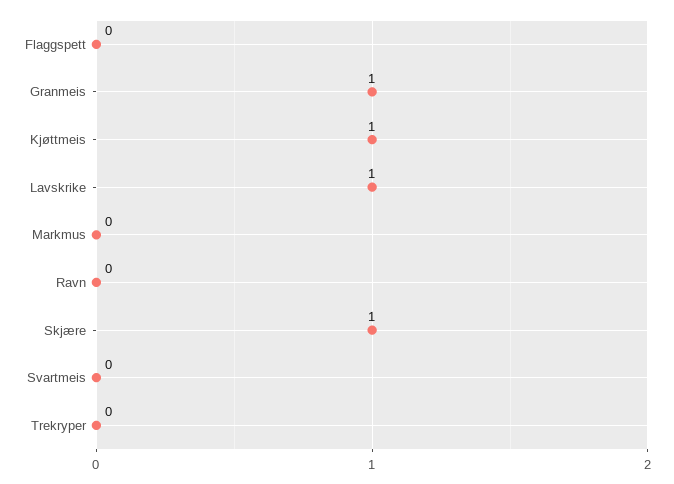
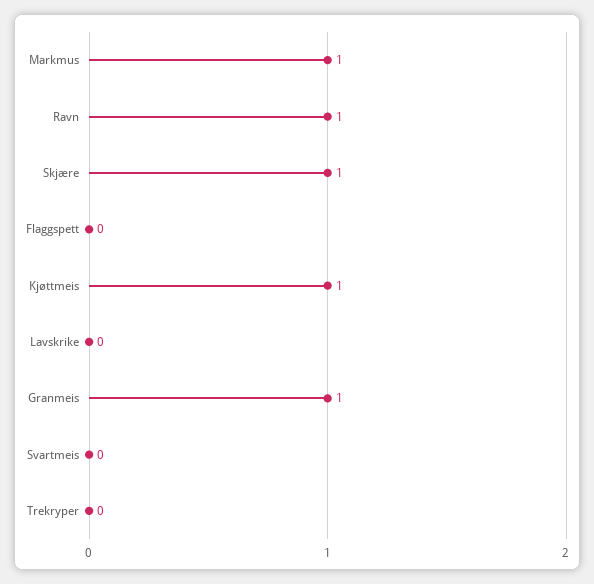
  {
    "Flaggspett": 0,
    "Granmeis": 1,
    "Kjøttmeis": 1,
-   "Lavskrike": 1,
+   "Lavskrike": 0,
-   "Markmus": 0,
+   "Markmus": 1,
-   "Ravn": 0,
+   "Ravn": 1,
    "Skjære": 1,
    "Svartmeis": 0,
    "Trekryper": 0
  }

